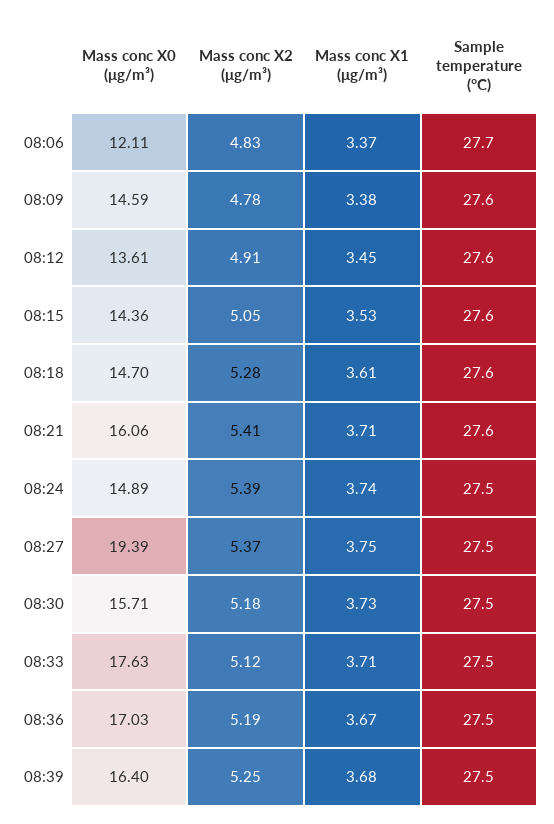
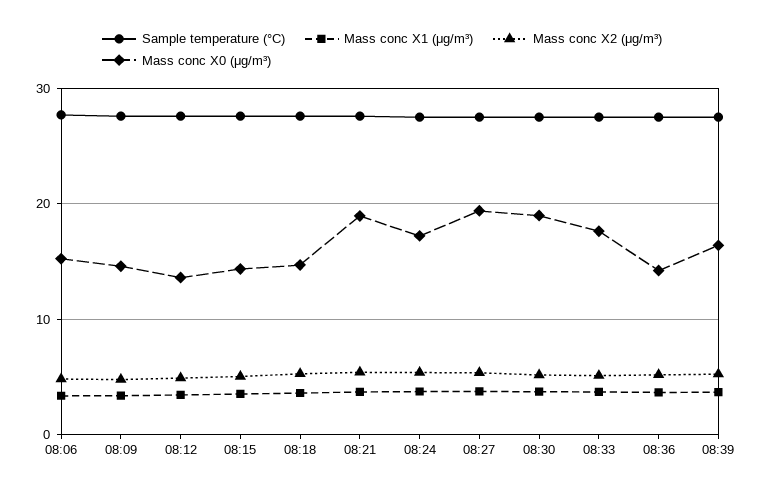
  {
    "Mass conc X0 (μg/m³)": {
-     "08:06": 12.11,
+     "08:06": 15,
      "08:09": 14.59,
      "08:12": 13.61,
      "08:15": 14.36,
      "08:18": 14.7,
-     "08:21": 16.06,
+     "08:21": 19,
-     "08:24": 14.89,
+     "08:24": 17,
      "08:27": 19.39,
-     "08:30": 15.71,
+     "08:30": 19,
      "08:33": 17.63,
-     "08:36": 17.03,
+     "08:36": 14,
      "08:39": 16.4
    },
    "Mass conc X2 (μg/m³)": {
      "08:06": 4.83,
      "08:09": 4.78,
      "08:12": 4.91,
      "08:15": 5.05,
      "08:18": 5.28,
      "08:21": 5.41,
      "08:24": 5.39,
      "08:27": 5.37,
      "08:30": 5.18,
      "08:33": 5.12,
      "08:36": 5.19,
      "08:39": 5.25
    },
    "Mass conc X1 (μg/m³)": {
      "08:06": 3.37,
      "08:09": 3.38,
      "08:12": 3.45,
      "08:15": 3.53,
      "08:18": 3.61,
      "08:21": 3.71,
      "08:24": 3.74,
      "08:27": 3.75,
      "08:30": 3.73,
      "08:33": 3.71,
      "08:36": 3.67,
      "08:39": 3.68
    },
    "Sample temperature (°C)": {
      "08:06": 27.7,
      "08:09": 27.6,
      "08:12": 27.6,
      "08:15": 27.6,
      "08:18": 27.6,
      "08:21": 27.6,
      "08:24": 27.5,
      "08:27": 27.5,
      "08:30": 27.5,
      "08:33": 27.5,
      "08:36": 27.5,
      "08:39": 27.5
    }
  }

